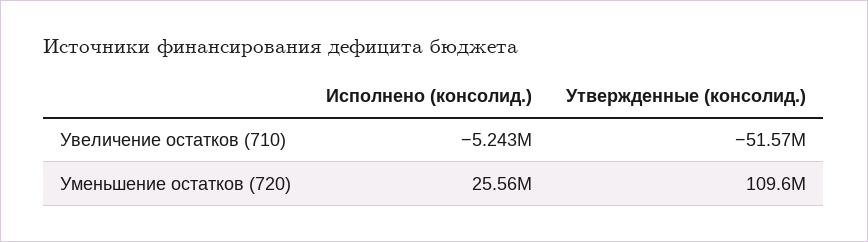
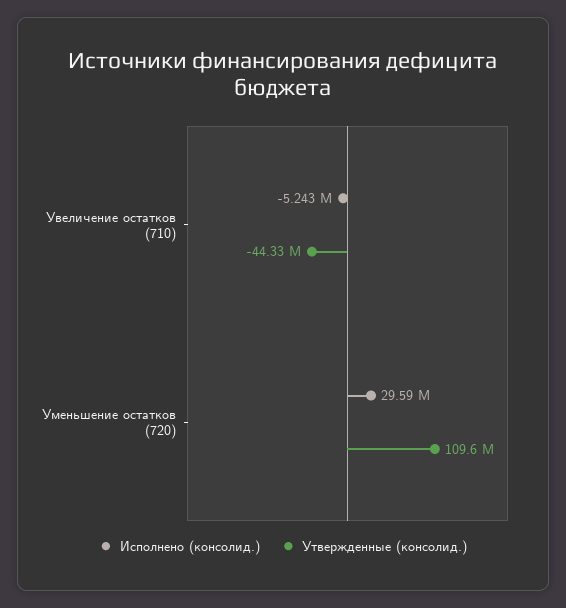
  {
    "Исполнено (консолид.)": {
      "Увеличение остатков (710)": -5243000,
-     "Уменьшение остатков (720)": 25560000
+     "Уменьшение остатков (720)": 29590000
    },
    "Утвержденные (консолид.)": {
-     "Увеличение остатков (710)": -51570000,
+     "Увеличение остатков (710)": -44330000,
      "Уменьшение остатков (720)": 109600000
    }
  }

